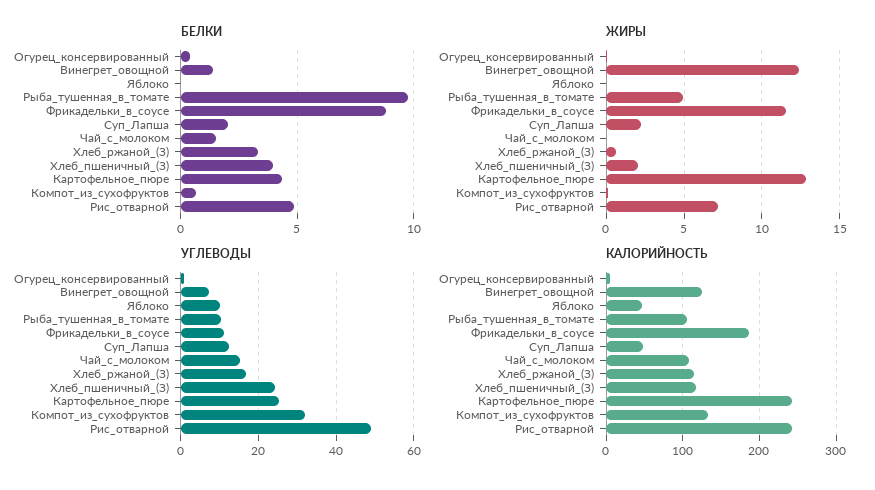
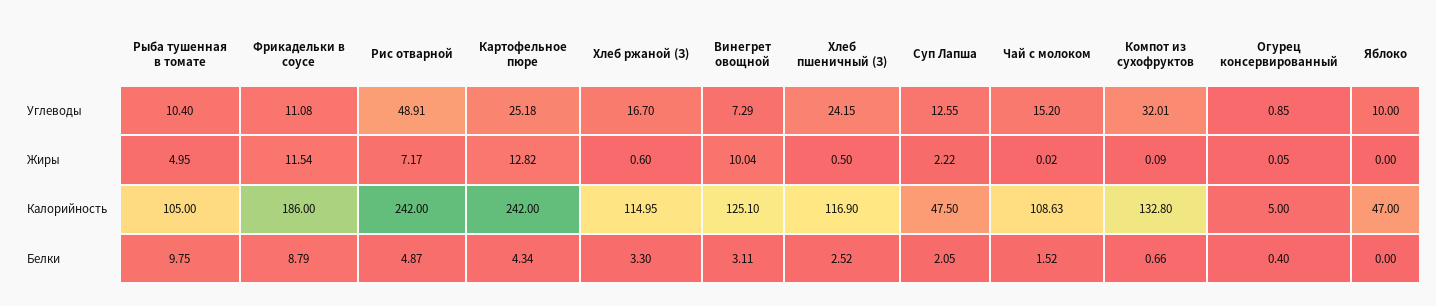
  {
    "БЕЛКИ": {
      "Огурец_консервированный": 0.4,
-     "Винегрет_овощной": 1.5,
+     "Винегрет_овощной": 3.11,
      "Яблоко": 0,
      "Рыба_тушенная_в_томате": 9.75,
      "Фрикадельки_в_соусе": 8.79,
      "Суп_Лапша": 2.05,
      "Чай_с_молоком": 1.52,
      "Хлеб_ржаной_(З)": 3.3,
-     "Хлеб_пшеничный_(З)": 4,
+     "Хлеб_пшеничный_(З)": 2.52,
      "Картофельное_пюре": 4.34,
      "Компот_из_сухофруктов": 0.66,
      "Рис_отварной": 4.87
    },
    "ЖИРЫ": {
      "Огурец_консервированный": 0.05,
-     "Винегрет_овощной": 12.5,
+     "Винегрет_овощной": 10.04,
      "Яблоко": 0,
      "Рыба_тушенная_в_томате": 4.95,
      "Фрикадельки_в_соусе": 11.54,
      "Суп_Лапша": 2.22,
      "Чай_с_молоком": 0.02,
      "Хлеб_ржаной_(З)": 0.6,
-     "Хлеб_пшеничный_(З)": 2,
+     "Хлеб_пшеничный_(З)": 0.5,
      "Картофельное_пюре": 12.82,
      "Компот_из_сухофруктов": 0.09,
      "Рис_отварной": 7.17
    },
    "УГЛЕВОДЫ": {
      "Огурец_консервированный": 0.85,
      "Винегрет_овощной": 7.29,
      "Яблоко": 10,
      "Рыба_тушенная_в_томате": 10.4,
      "Фрикадельки_в_соусе": 11.08,
      "Суп_Лапша": 12.55,
      "Чай_с_молоком": 15.2,
      "Хлеб_ржаной_(З)": 16.7,
      "Хлеб_пшеничный_(З)": 24.15,
      "Картофельное_пюре": 25.18,
      "Компот_из_сухофруктов": 32.01,
      "Рис_отварной": 48.91
    },
    "КАЛОРИЙНОСТЬ": {
      "Огурец_консервированный": 5,
      "Винегрет_овощной": 125.1,
      "Яблоко": 47,
      "Рыба_тушенная_в_томате": 105,
      "Фрикадельки_в_соусе": 186,
      "Суп_Лапша": 47.5,
      "Чай_с_молоком": 108.63,
      "Хлеб_ржаной_(З)": 114.95,
      "Хлеб_пшеничный_(З)": 116.9,
      "Картофельное_пюре": 242,
      "Компот_из_сухофруктов": 132.8,
      "Рис_отварной": 242
    }
  }

